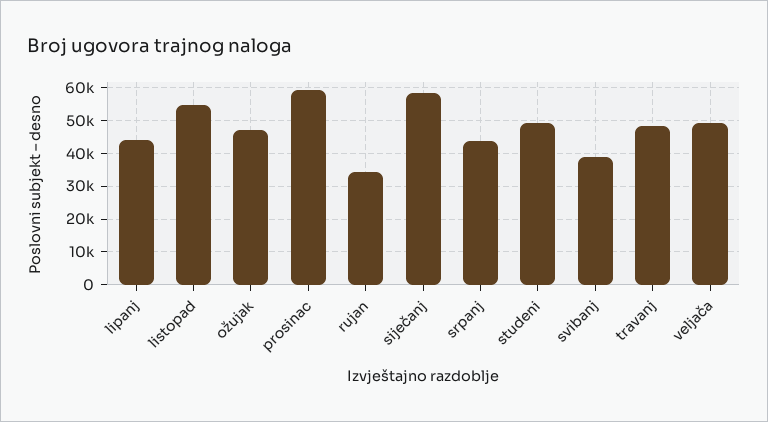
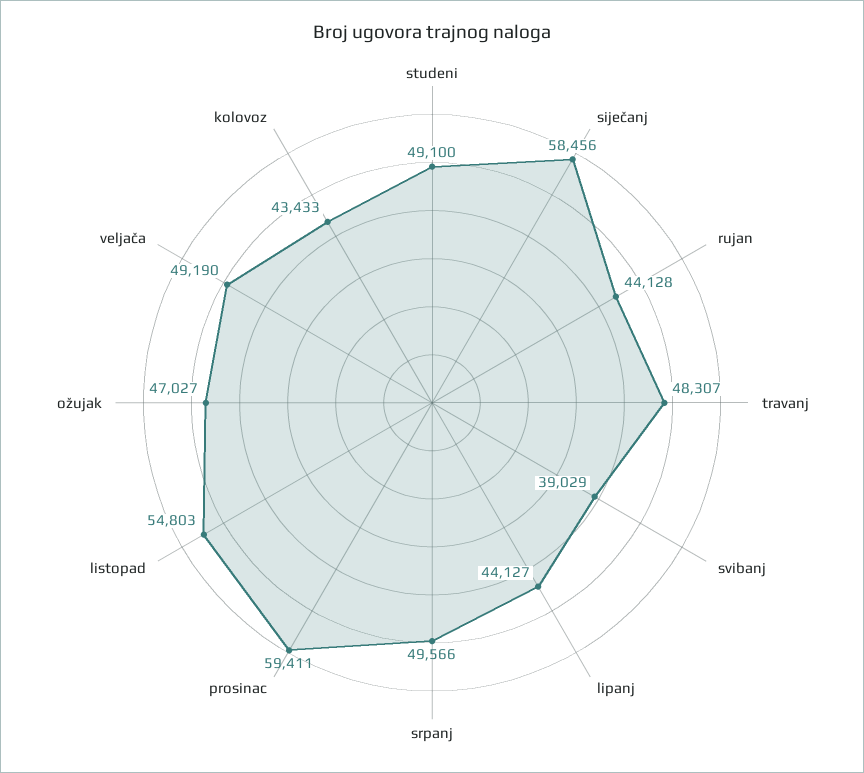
  {
    "lipanj": 44127,
    "listopad": 54803,
    "ožujak": 47027,
    "prosinac": 59411,
-   "rujan": 34000,
+   "rujan": 44128,
    "siječanj": 58456,
-   "srpanj": 44000,
+   "srpanj": 49566,
    "studeni": 49100,
    "svibanj": 39029,
    "travanj": 48307,
-   "veljača": 49190
+   "veljača": 49190,
+   "kolovoz": 43433
  }

